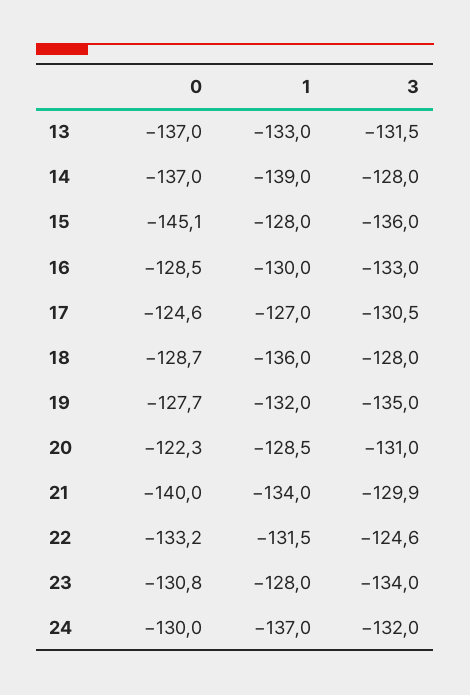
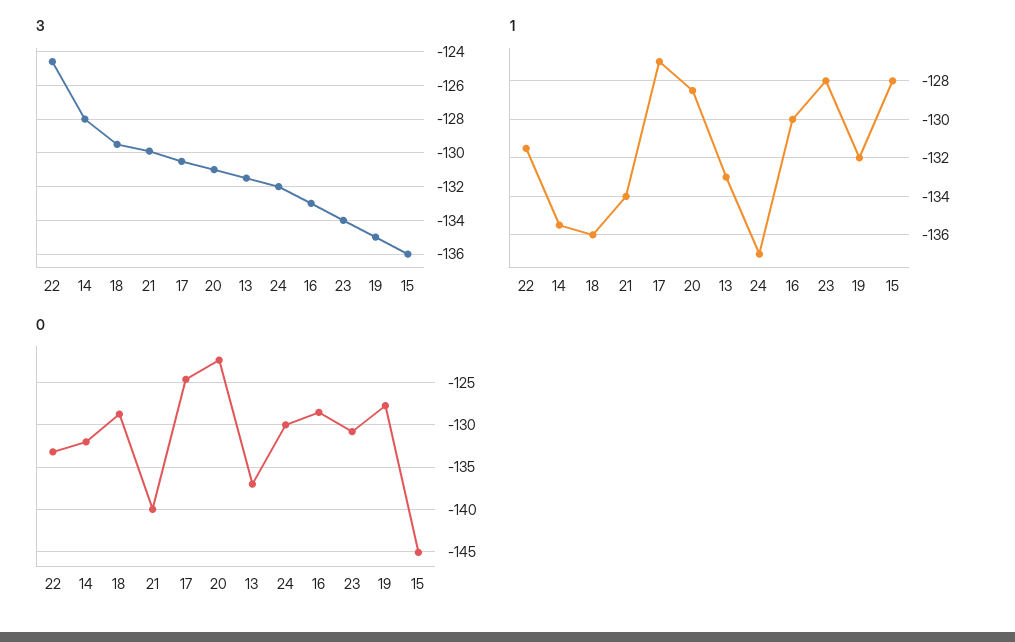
  {
    "0": {
      "13": -137,
-     "14": -137,
+     "14": -132,
      "15": -145.1,
      "16": -128.5,
      "17": -124.6,
      "18": -128.7,
      "19": -127.7,
      "20": -122.3,
      "21": -140,
      "22": -133.2,
      "23": -130.8,
      "24": -130
    },
    "1": {
      "13": -133,
-     "14": -139,
+     "14": -135.5,
      "15": -128,
      "16": -130,
      "17": -127,
      "18": -136,
      "19": -132,
      "20": -128.5,
      "21": -134,
      "22": -131.5,
      "23": -128,
      "24": -137
    },
    "3": {
      "13": -131.5,
      "14": -128,
      "15": -136,
      "16": -133,
      "17": -130.5,
-     "18": -128,
+     "18": -129.5,
      "19": -135,
      "20": -131,
      "21": -129.9,
      "22": -124.6,
      "23": -134,
      "24": -132
    }
  }

